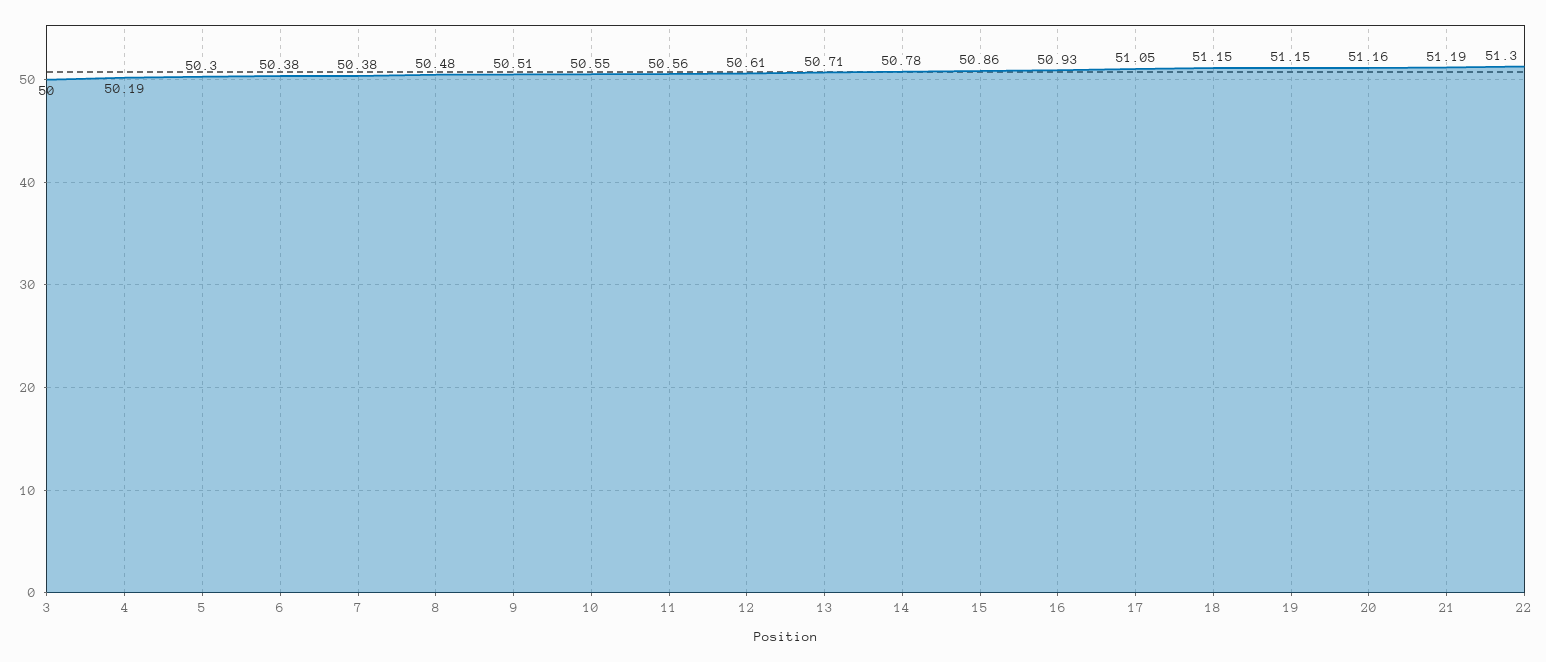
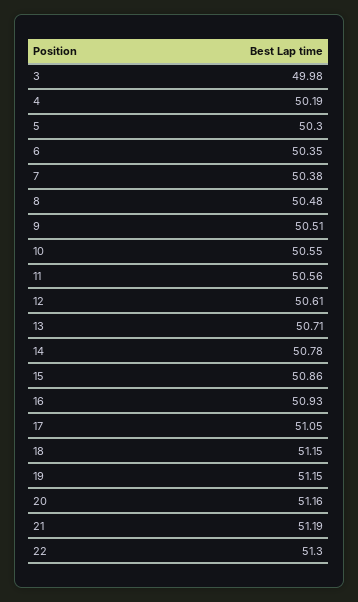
  {
-   "3": 50,
+   "3": 49.98,
    "4": 50.19,
    "5": 50.3,
-   "6": 50.38,
+   "6": 50.35,
    "7": 50.38,
    "8": 50.48,
    "9": 50.51,
    "10": 50.55,
    "11": 50.56,
    "12": 50.61,
    "13": 50.71,
    "14": 50.78,
    "15": 50.86,
    "16": 50.93,
    "17": 51.05,
    "18": 51.15,
    "19": 51.15,
    "20": 51.16,
    "21": 51.19,
    "22": 51.3
  }

